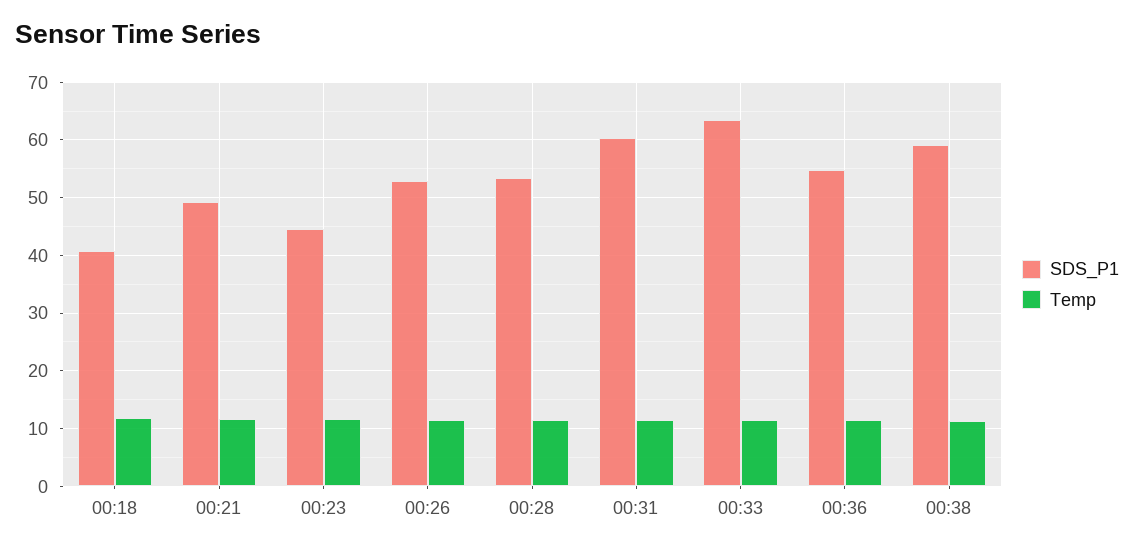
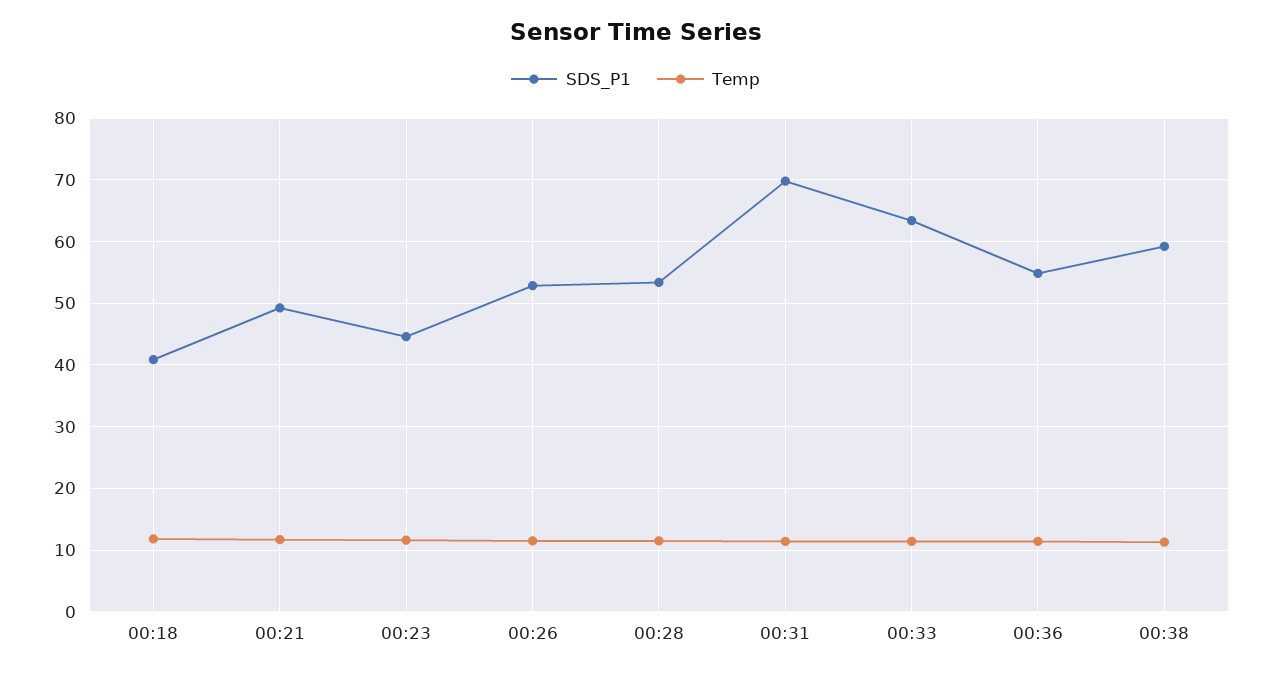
  {
    "SDS_P1": {
      "00:18": 41,
      "00:21": 49,
      "00:23": 45,
      "00:26": 53,
      "00:28": 53,
-     "00:31": 60,
+     "00:31": 70,
      "00:33": 63,
      "00:36": 55,
      "00:38": 59
    },
    "Temp": {
      "00:18": 12,
      "00:21": 12,
      "00:23": 12,
      "00:26": 12,
      "00:28": 12,
      "00:31": 11,
      "00:33": 11,
      "00:36": 11,
      "00:38": 11
    }
  }

